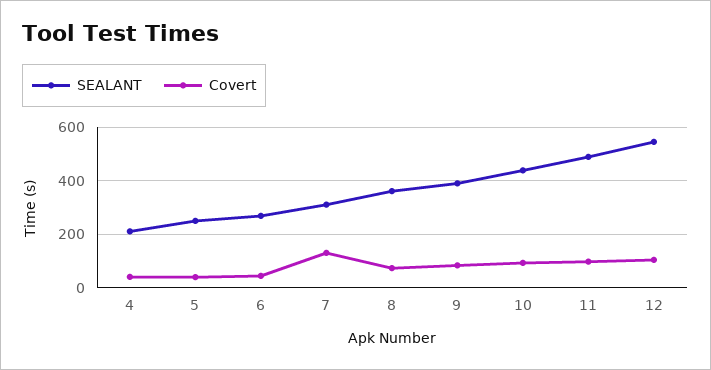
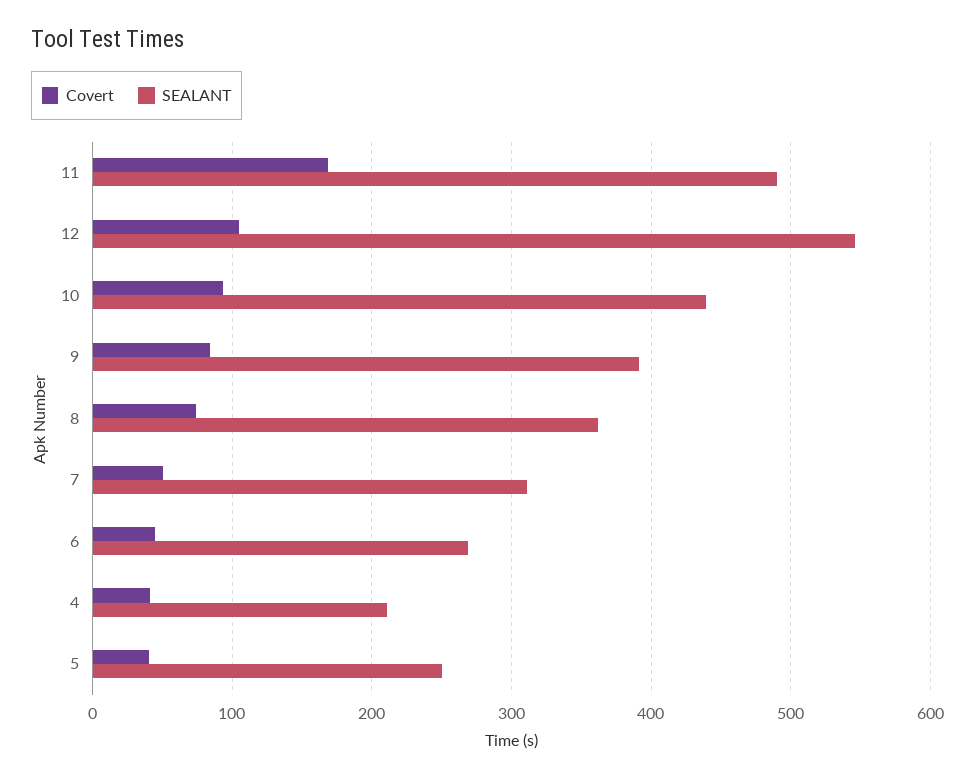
  {
    "SEALANT": {
      "4": 210,
      "5": 250,
      "6": 270,
      "7": 310,
      "8": 360,
      "9": 390,
      "10": 440,
      "11": 490,
      "12": 550
    },
    "Covert": {
      "4": 40,
      "5": 40,
      "6": 40,
-     "7": 125,
+     "7": 50,
      "8": 70,
      "9": 80,
      "10": 90,
-     "11": 100,
+     "11": 170,
      "12": 100
    }
  }

